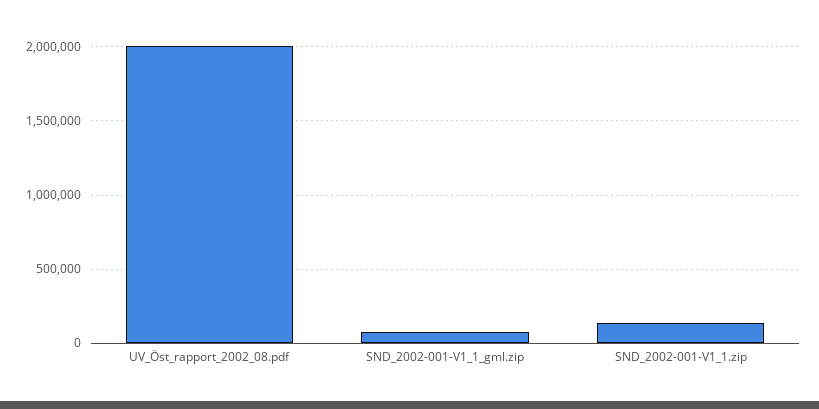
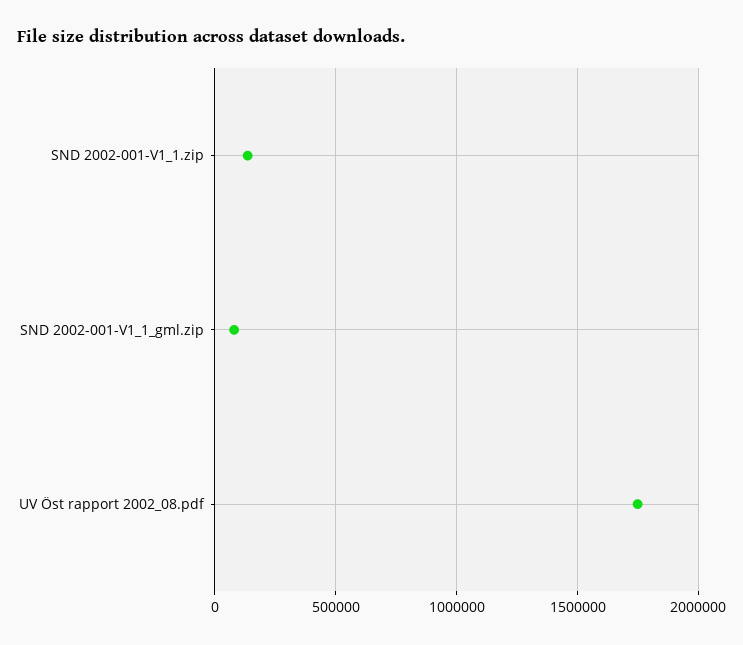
  {
-   "UV_Öst_rapport_2002_08.pdf": 2000000,
+   "UV_Öst_rapport_2002_08.pdf": 1750000,
    "SND_2002-001-V1_1_gml.zip": 100000,
    "SND_2002-001-V1_1.zip": 150000
  }

